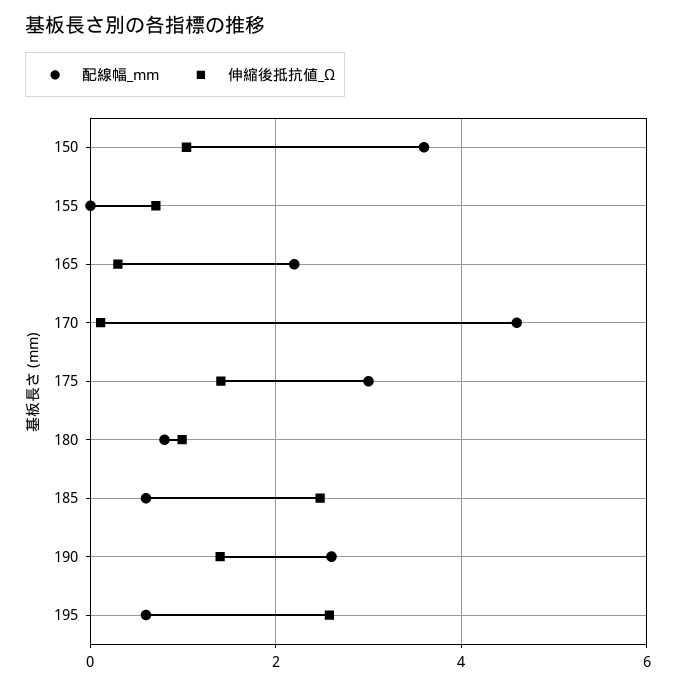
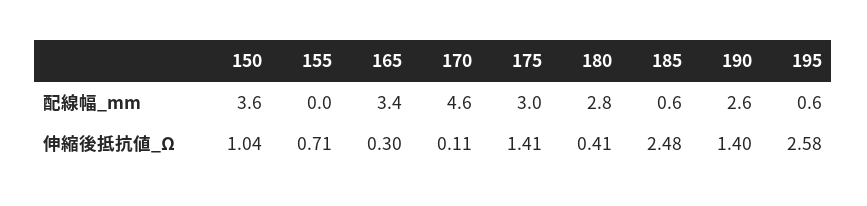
  {
    "配線幅_mm": {
      "150": 3.6,
      "155": 0,
-     "165": 2.2,
+     "165": 3.4,
      "170": 4.6,
      "175": 3,
-     "180": 0.8,
+     "180": 2.8,
      "185": 0.6,
      "190": 2.6,
      "195": 0.6
    },
    "伸縮後抵抗値_Ω": {
      "150": 1.04,
      "155": 0.71,
      "165": 0.3,
      "170": 0.11,
      "175": 1.41,
-     "180": 1,
+     "180": 0.41,
      "185": 2.48,
      "190": 1.4,
      "195": 2.58
    }
  }

